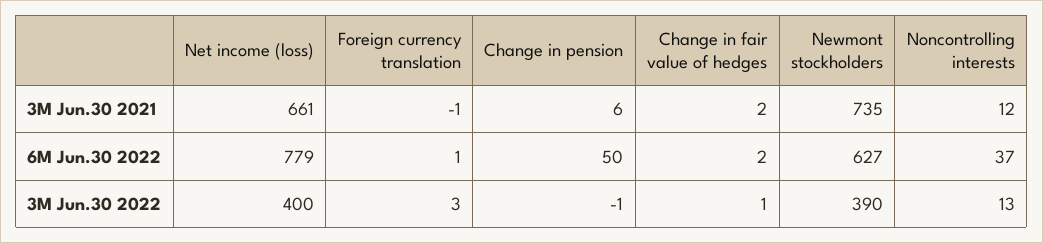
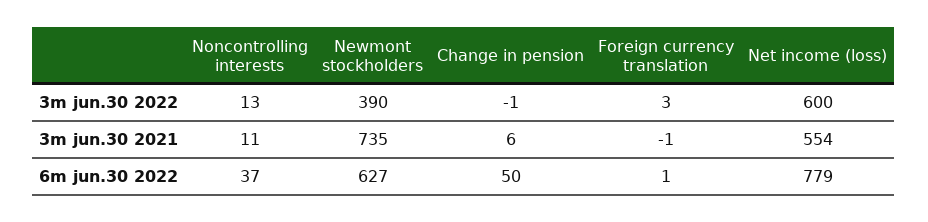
  {
    "Net income (loss)": {
-     "3M Jun.30 2021": 661,
+     "3M Jun.30 2021": 554,
      "6M Jun.30 2022": 779,
-     "3M Jun.30 2022": 400
+     "3M Jun.30 2022": 600
    },
    "Foreign currency translation": {
      "3M Jun.30 2021": -1,
      "6M Jun.30 2022": 1,
      "3M Jun.30 2022": 3
    },
    "Change in pension": {
      "3M Jun.30 2021": 6,
      "6M Jun.30 2022": 50,
      "3M Jun.30 2022": -1
    },
-   "Change in fair value of hedges": {
-     "3M Jun.30 2021": 2,
-     "6M Jun.30 2022": 2,
-     "3M Jun.30 2022": 1
-   },
    "Newmont stockholders": {
      "3M Jun.30 2021": 735,
      "6M Jun.30 2022": 627,
      "3M Jun.30 2022": 390
    },
    "Noncontrolling interests": {
-     "3M Jun.30 2021": 12,
+     "3M Jun.30 2021": 11,
      "6M Jun.30 2022": 37,
      "3M Jun.30 2022": 13
    }
  }

